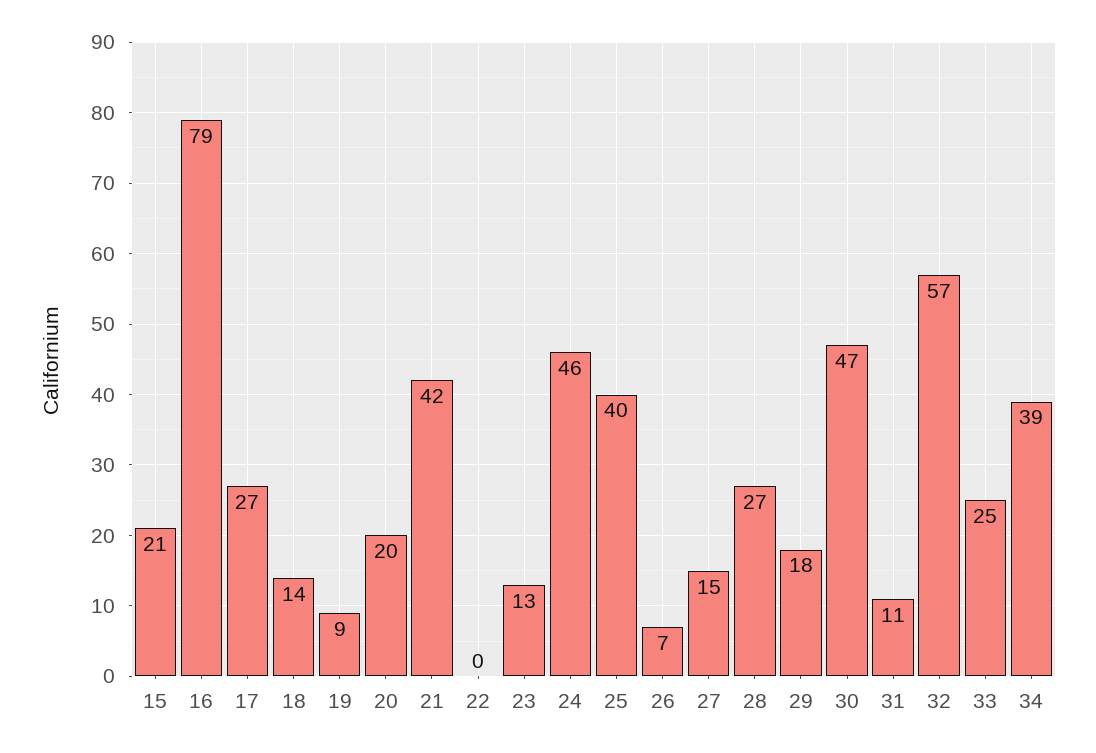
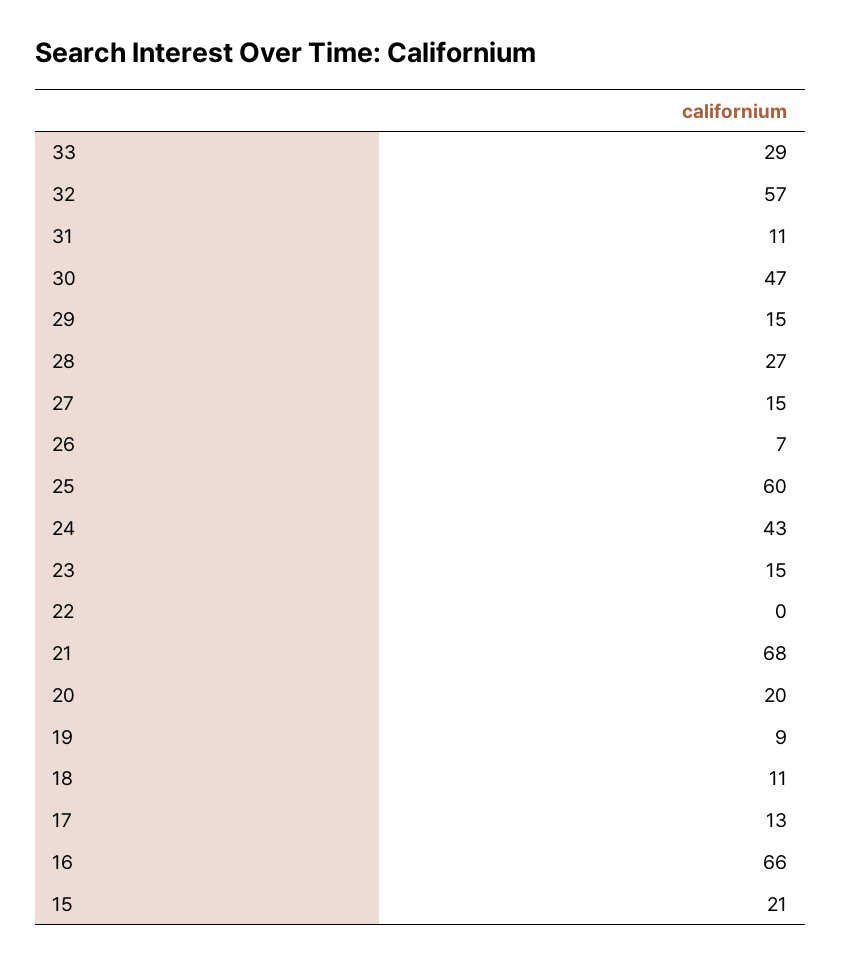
  {
    "15": 21,
-   "16": 79,
+   "16": 66,
-   "17": 27,
+   "17": 13,
-   "18": 14,
+   "18": 11,
    "19": 9,
    "20": 20,
-   "21": 42,
+   "21": 68,
    "22": 0,
-   "23": 13,
+   "23": 15,
-   "24": 46,
+   "24": 43,
-   "25": 40,
+   "25": 60,
    "26": 7,
    "27": 15,
    "28": 27,
-   "29": 18,
+   "29": 15,
    "30": 47,
    "31": 11,
    "32": 57,
-   "33": 25,
+   "33": 29
-   "34": 39
  }

